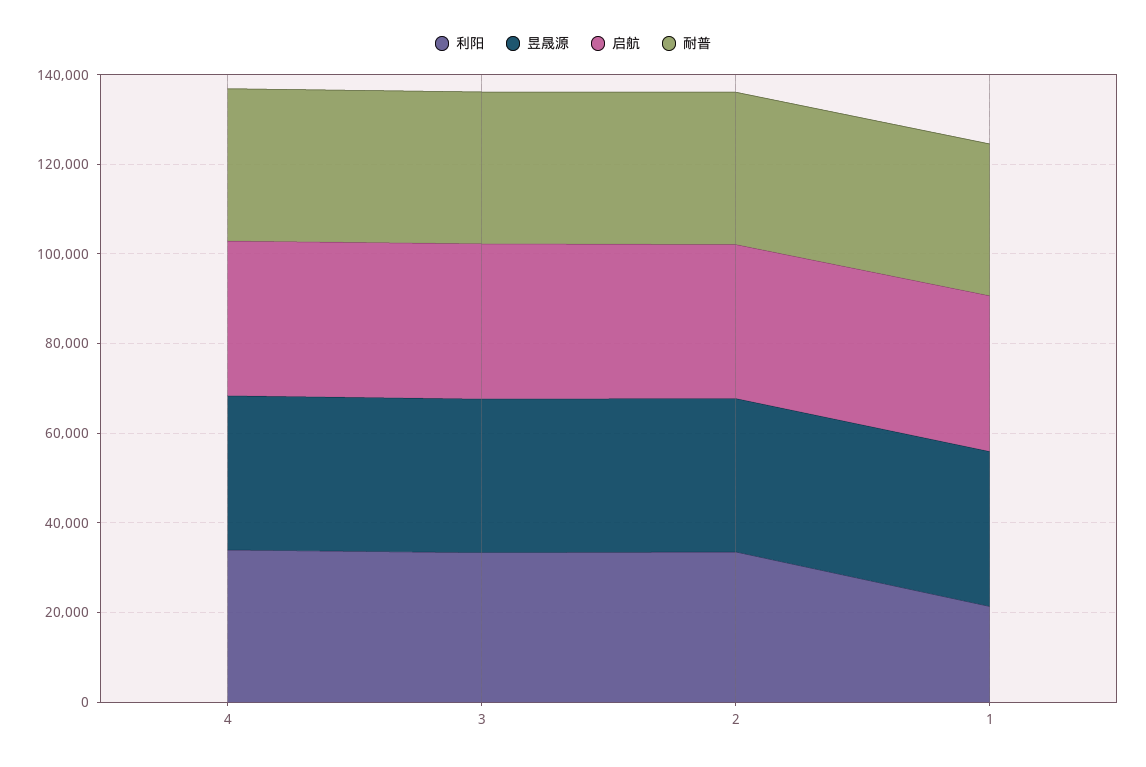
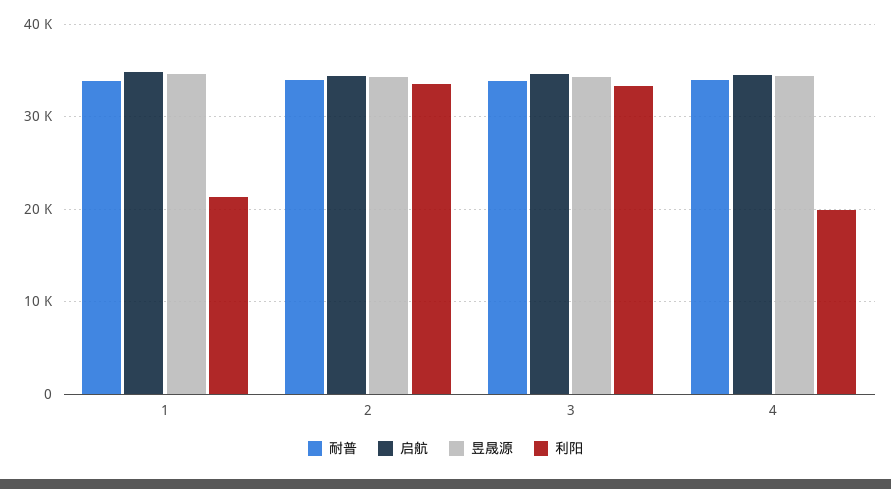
  {
    "利阳": {
-     "4": 35000,
+     "4": 20000,
      "3": 33000,
      "2": 34000,
      "1": 21000
    },
    "昱晟源": {
      "4": 34000,
      "3": 34000,
      "2": 34000,
      "1": 35000
    },
    "启航": {
      "4": 35000,
      "3": 35000,
      "2": 34000,
      "1": 35000
    },
    "耐普": {
      "4": 34000,
      "3": 34000,
      "2": 34000,
      "1": 34000
    }
  }

